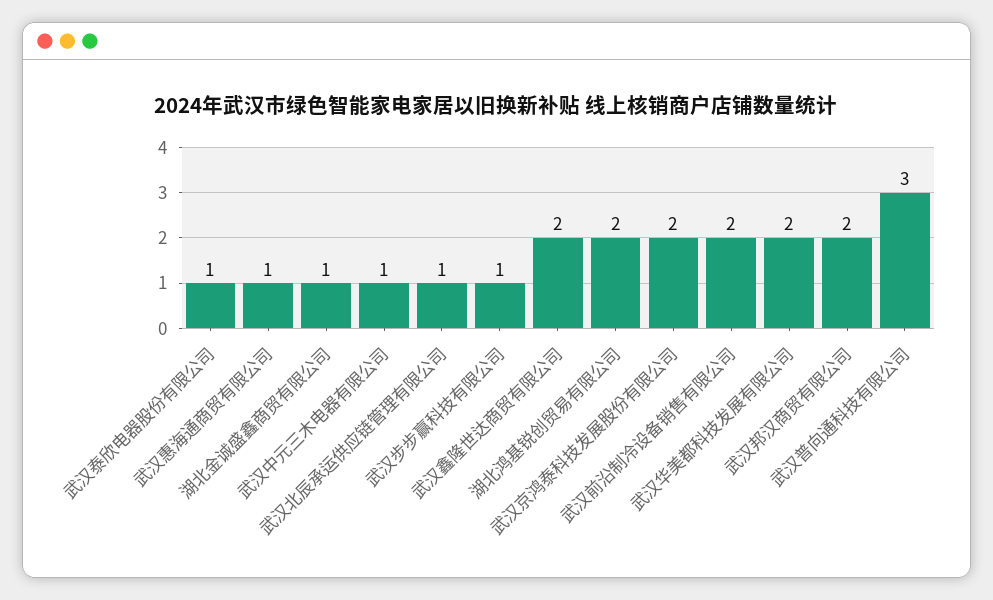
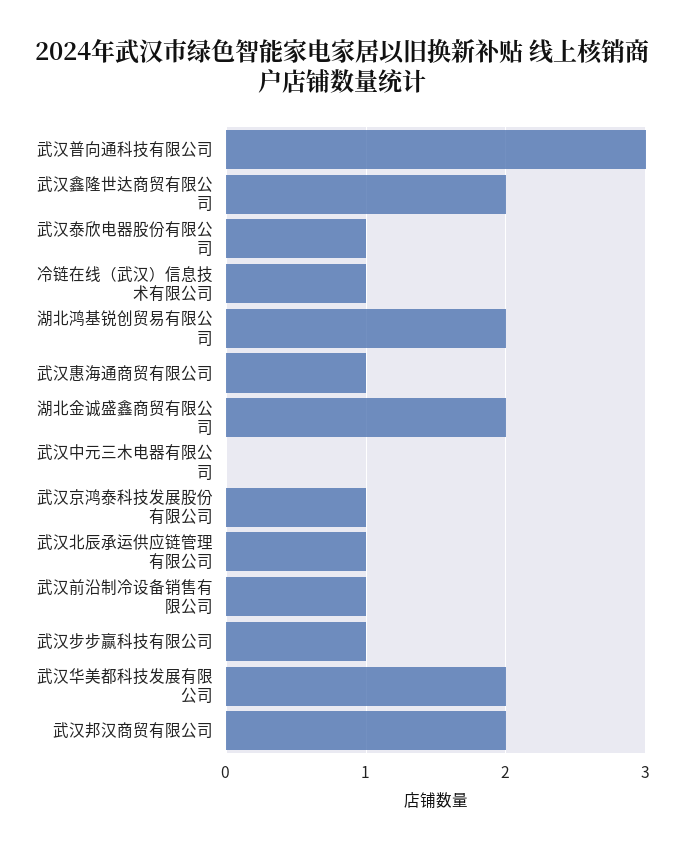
  {
    "武汉泰欣电器股份有限公司": 1,
    "武汉惠海通商贸有限公司": 1,
-   "湖北金诚盛鑫商贸有限公司": 1,
+   "湖北金诚盛鑫商贸有限公司": 2,
-   "武汉中元三木电器有限公司": 1,
+   "武汉中元三木电器有限公司": 0,
    "武汉北辰承运供应链管理有限公司": 1,
    "武汉步步赢科技有限公司": 1,
    "武汉鑫隆世达商贸有限公司": 2,
    "湖北鸿基锐创贸易有限公司": 2,
-   "武汉京鸿泰科技发展股份有限公司": 2,
+   "武汉京鸿泰科技发展股份有限公司": 1,
-   "武汉前沿制冷设备销售有限公司": 2,
+   "武汉前沿制冷设备销售有限公司": 1,
    "武汉华美都科技发展有限公司": 2,
    "武汉邦汉商贸有限公司": 2,
-   "武汉普向通科技有限公司": 3
+   "武汉普向通科技有限公司": 3,
+   "冷链在线（武汉）信息技术有限公司": 1
  }

